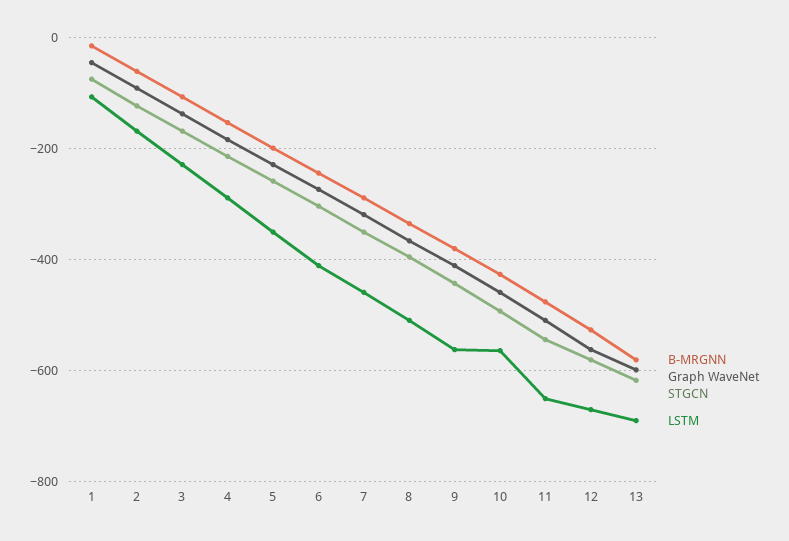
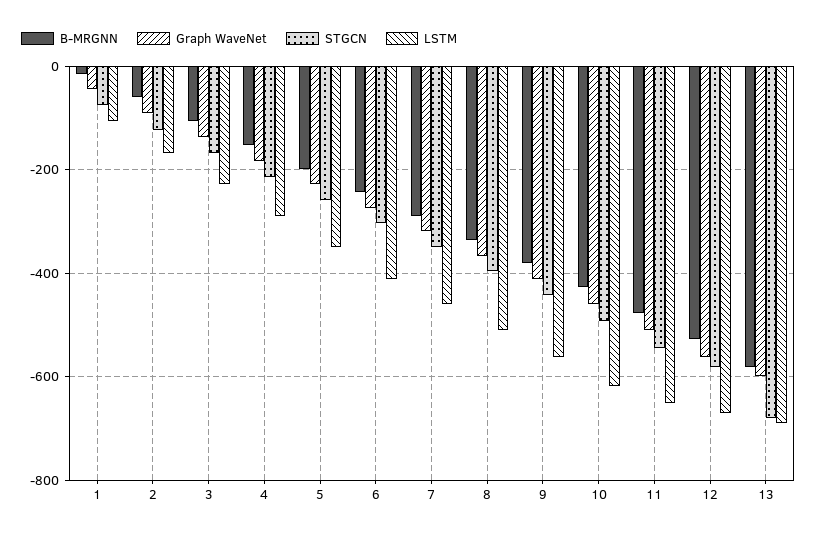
  {
    "B-MRGNN": {
      "1": -20,
      "2": -60,
      "3": -100,
      "4": -160,
      "5": -200,
      "6": -240,
      "7": -280,
      "8": -340,
      "9": -380,
      "10": -420,
      "11": -480,
      "12": -520,
      "13": -580
    },
    "Graph WaveNet": {
      "1": -40,
      "2": -100,
      "3": -140,
      "4": -180,
      "5": -220,
      "6": -280,
      "7": -320,
      "8": -360,
      "9": -420,
      "10": -460,
      "11": -500,
      "12": -560,
      "13": -600
    },
    "STGCN": {
      "1": -80,
      "2": -120,
      "3": -160,
      "4": -220,
      "5": -260,
      "6": -300,
      "7": -360,
      "8": -400,
      "9": -440,
      "10": -500,
      "11": -540,
      "12": -580,
-     "13": -620
+     "13": -680
    },
    "LSTM": {
      "1": -100,
      "2": -160,
      "3": -220,
      "4": -280,
      "5": -360,
      "6": -420,
      "7": -460,
      "8": -500,
      "9": -560,
-     "10": -560,
+     "10": -620,
      "11": -660,
      "12": -680,
      "13": -700
    }
  }

